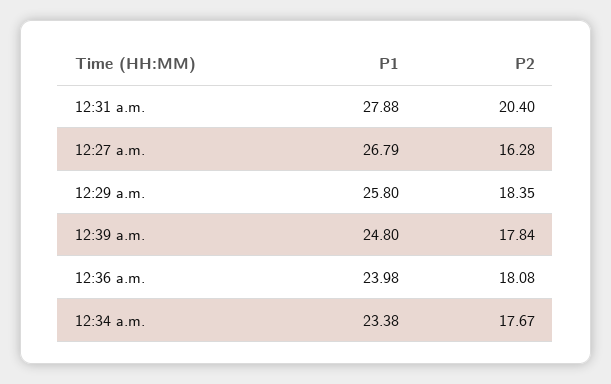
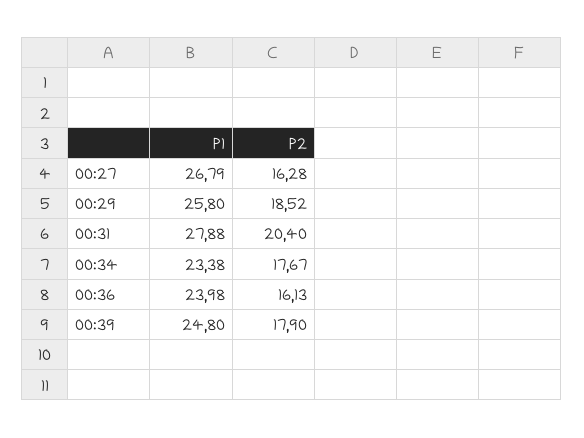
  {
    "P1": {
      "12:31 a.m.": 27.88,
      "12:27 a.m.": 26.79,
      "12:29 a.m.": 25.8,
      "12:39 a.m.": 24.8,
      "12:36 a.m.": 23.98,
      "12:34 a.m.": 23.38
    },
    "P2": {
      "12:31 a.m.": 20.4,
      "12:27 a.m.": 16.28,
-     "12:29 a.m.": 18.35,
+     "12:29 a.m.": 18.52,
-     "12:39 a.m.": 17.84,
+     "12:39 a.m.": 17.9,
-     "12:36 a.m.": 18.08,
+     "12:36 a.m.": 16.13,
      "12:34 a.m.": 17.67
    }
  }

